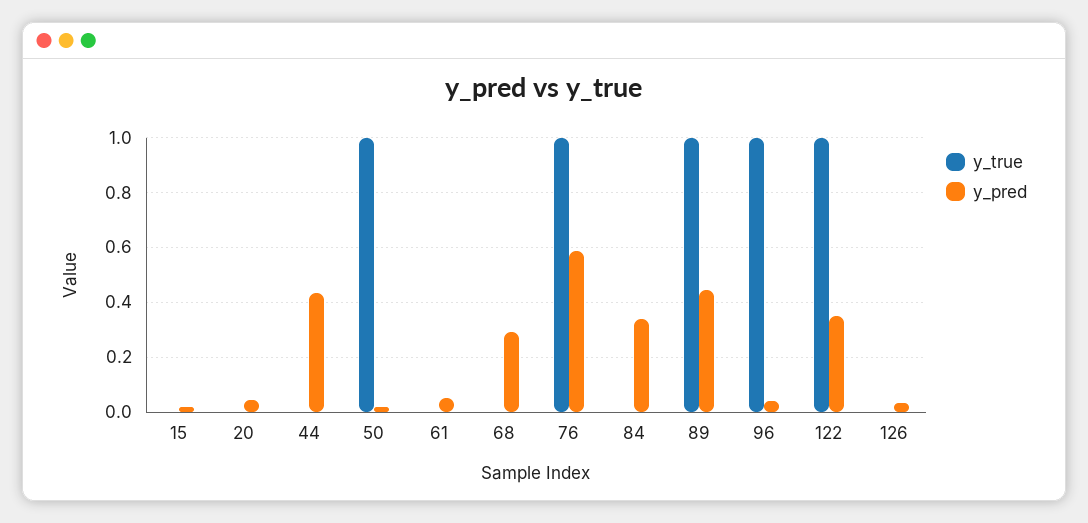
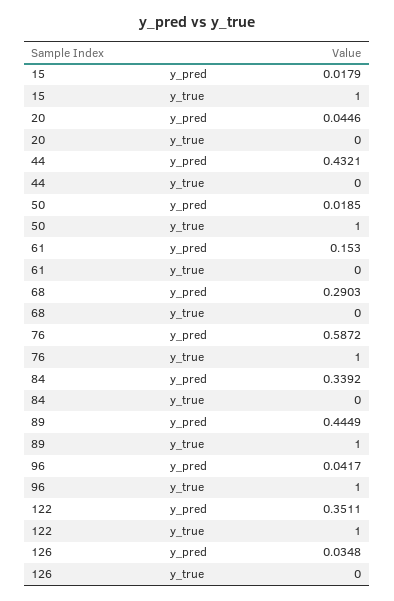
  {
    "y_true": {
-     "15": 0,
+     "15": 1,
      "20": 0,
      "44": 0,
      "50": 1,
      "61": 0,
      "68": 0,
      "76": 1,
      "84": 0,
      "89": 1,
      "96": 1,
      "122": 1,
      "126": 0
    },
    "y_pred": {
      "15": 0.0179,
      "20": 0.0446,
      "44": 0.4321,
      "50": 0.0185,
-     "61": 0.05,
+     "61": 0.153,
      "68": 0.2903,
      "76": 0.5872,
      "84": 0.3392,
      "89": 0.4449,
      "96": 0.0417,
      "122": 0.3511,
      "126": 0.0348
    }
  }

